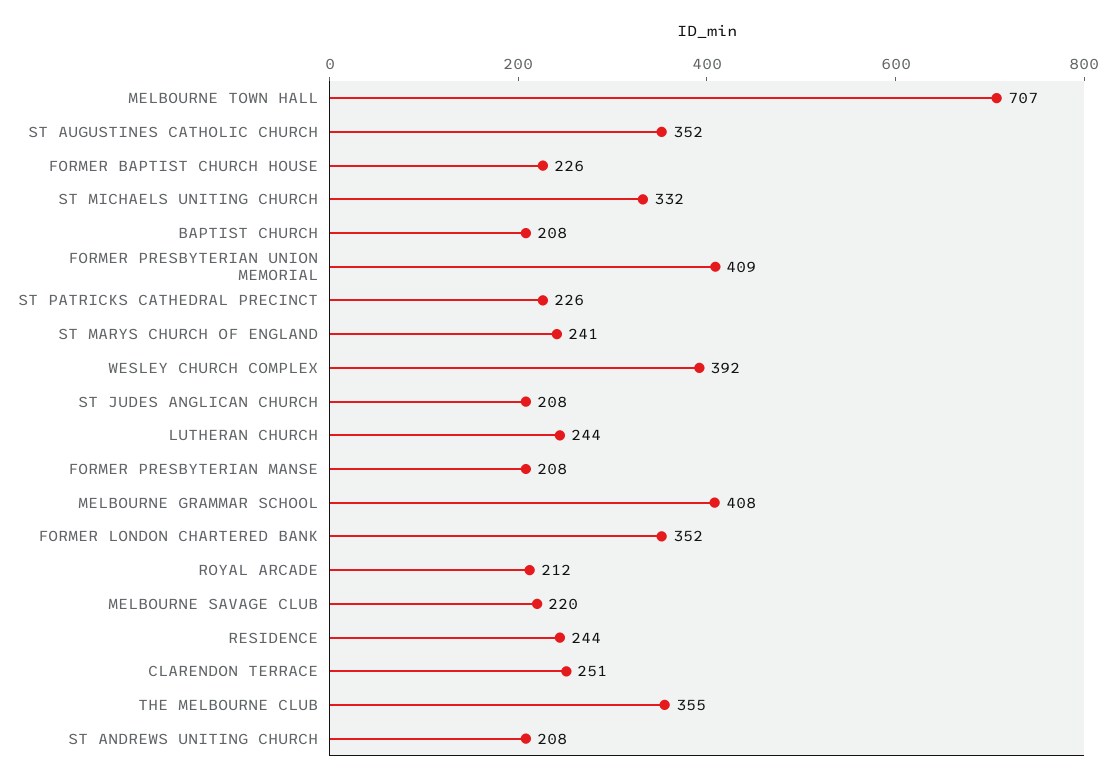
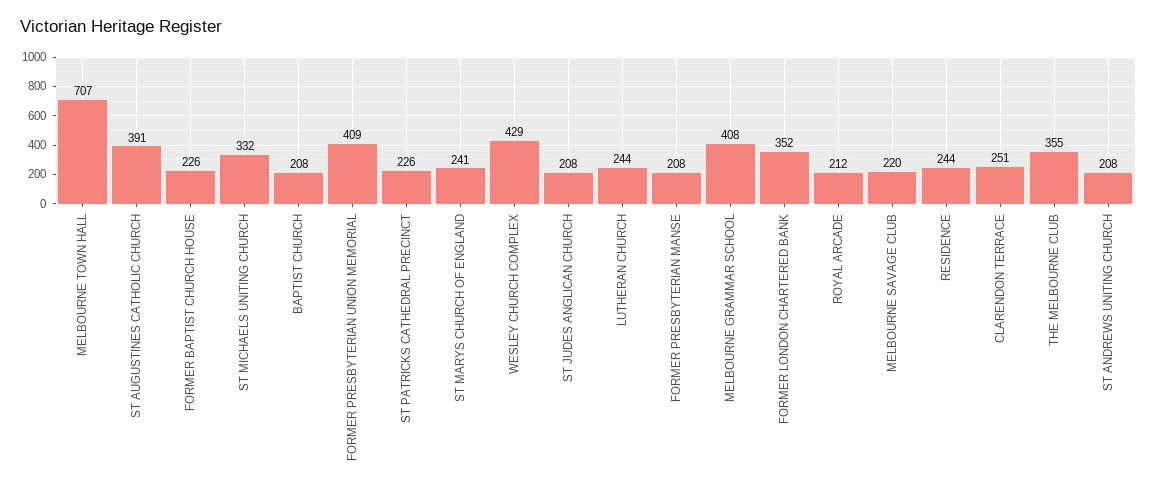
  {
    "MELBOURNE TOWN HALL": 707,
-   "ST AUGUSTINES CATHOLIC CHURCH": 352,
+   "ST AUGUSTINES CATHOLIC CHURCH": 391,
    "FORMER BAPTIST CHURCH HOUSE": 226,
    "ST MICHAELS UNITING CHURCH": 332,
    "BAPTIST CHURCH": 208,
    "FORMER PRESBYTERIAN UNION MEMORIAL": 409,
    "ST PATRICKS CATHEDRAL PRECINCT": 226,
    "ST MARYS CHURCH OF ENGLAND": 241,
-   "WESLEY CHURCH COMPLEX": 392,
+   "WESLEY CHURCH COMPLEX": 429,
    "ST JUDES ANGLICAN CHURCH": 208,
    "LUTHERAN CHURCH": 244,
    "FORMER PRESBYTERIAN MANSE": 208,
    "MELBOURNE GRAMMAR SCHOOL": 408,
    "FORMER LONDON CHARTERED BANK": 352,
    "ROYAL ARCADE": 212,
    "MELBOURNE SAVAGE CLUB": 220,
    "RESIDENCE": 244,
    "CLARENDON TERRACE": 251,
    "THE MELBOURNE CLUB": 355,
    "ST ANDREWS UNITING CHURCH": 208
  }

